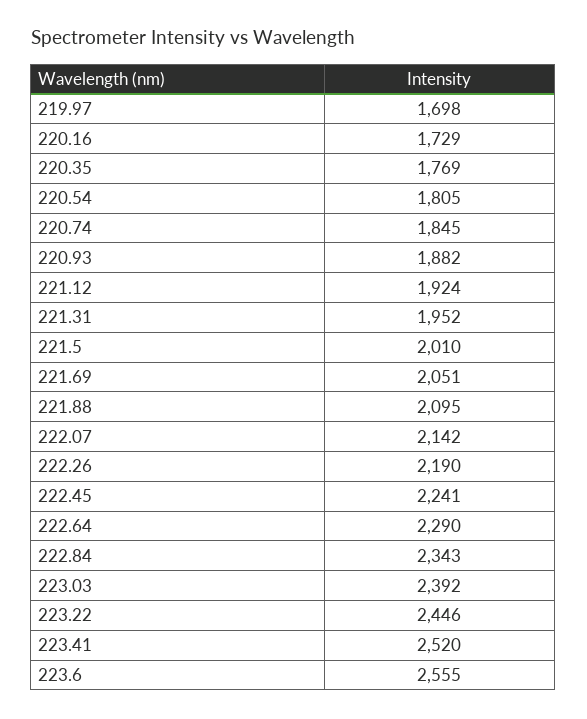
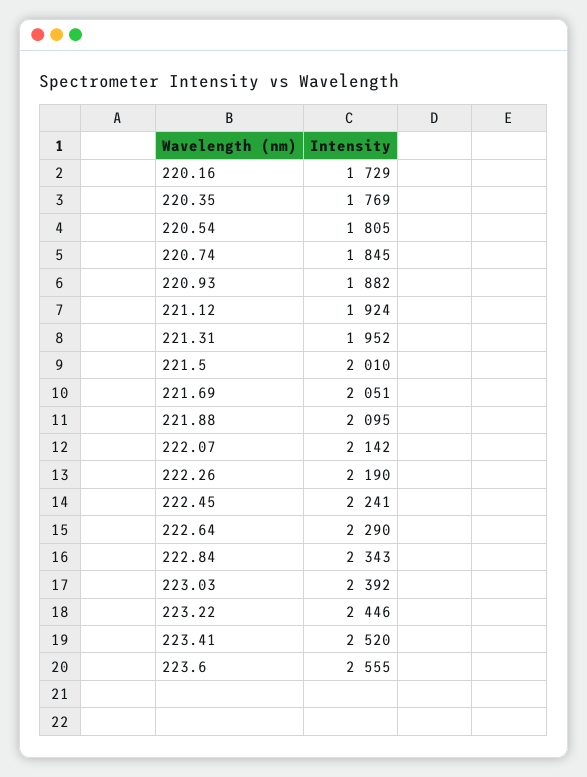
  {
-   "219.97": 1698,
    "220.16": 1729,
    "220.35": 1769,
    "220.54": 1805,
    "220.74": 1845,
    "220.93": 1882,
    "221.12": 1924,
    "221.31": 1952,
    "221.5": 2010,
    "221.69": 2051,
    "221.88": 2095,
    "222.07": 2142,
    "222.26": 2190,
    "222.45": 2241,
    "222.64": 2290,
    "222.84": 2343,
    "223.03": 2392,
    "223.22": 2446,
    "223.41": 2520,
    "223.6": 2555
  }

